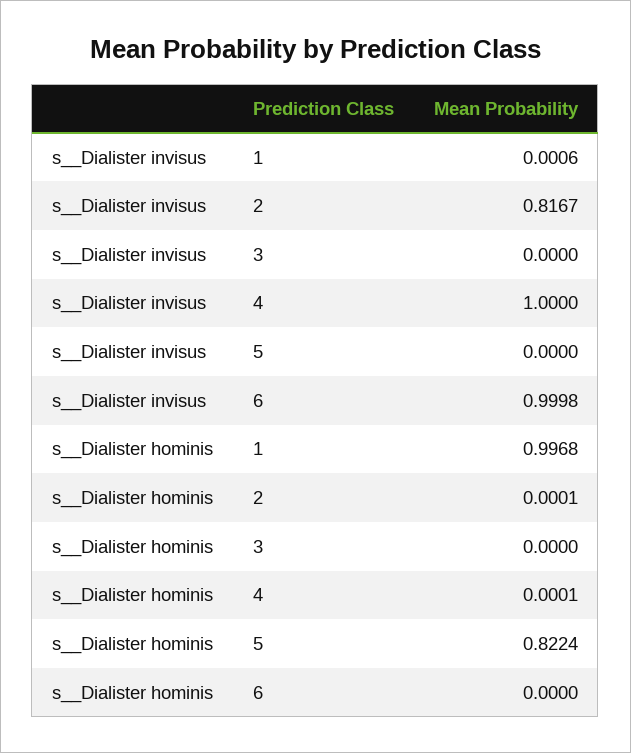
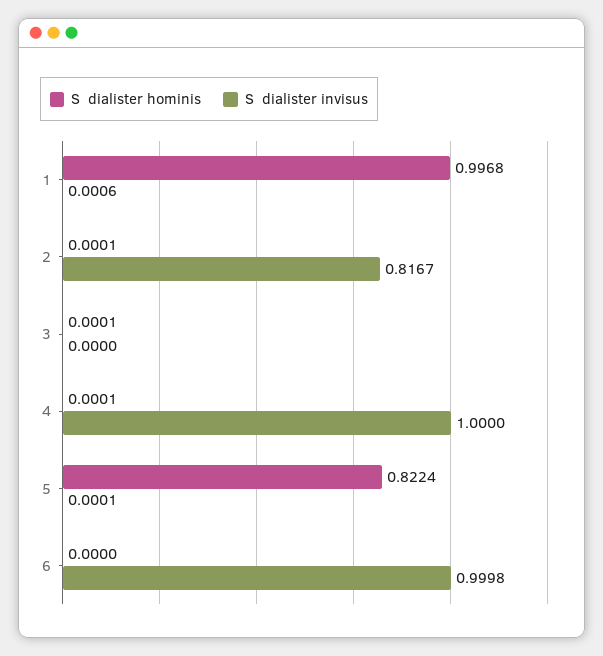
  {
    "s__Dialister invisus": {
      "1": 0.0006,
      "2": 0.8167,
      "3": 0,
      "4": 1,
-     "5": 0,
+     "5": 0.0001,
      "6": 0.9998
    },
    "s__Dialister hominis": {
      "1": 0.9968,
      "2": 0.0001,
-     "3": 0,
+     "3": 0.0001,
      "4": 0.0001,
      "5": 0.8224,
      "6": 0
    }
  }

